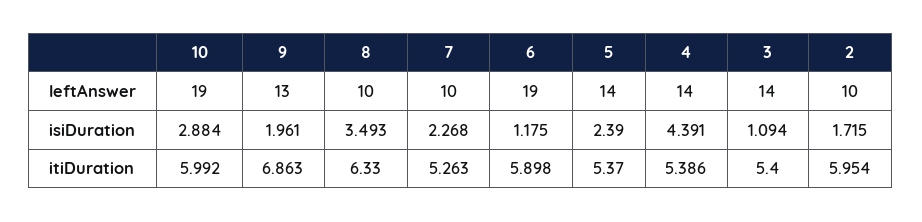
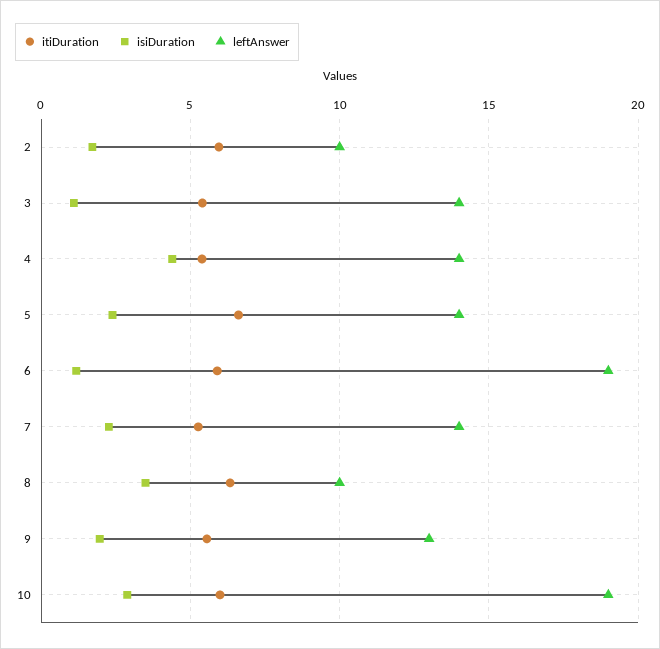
  {
    "leftAnswer": {
      "10": 19,
      "9": 13,
      "8": 10,
-     "7": 10,
+     "7": 14,
      "6": 19,
      "5": 14,
      "4": 14,
      "3": 14,
      "2": 10
    },
    "isiDuration": {
      "10": 2.884,
      "9": 1.961,
      "8": 3.493,
      "7": 2.268,
      "6": 1.175,
      "5": 2.39,
      "4": 4.391,
      "3": 1.094,
      "2": 1.715
    },
    "itiDuration": {
      "10": 5.992,
-     "9": 6.863,
+     "9": 5.5,
      "8": 6.33,
      "7": 5.263,
      "6": 5.898,
-     "5": 5.37,
+     "5": 6.5,
      "4": 5.386,
      "3": 5.4,
      "2": 5.954
    }
  }

